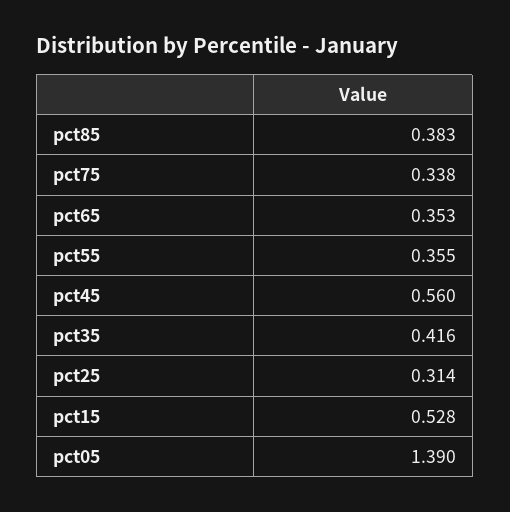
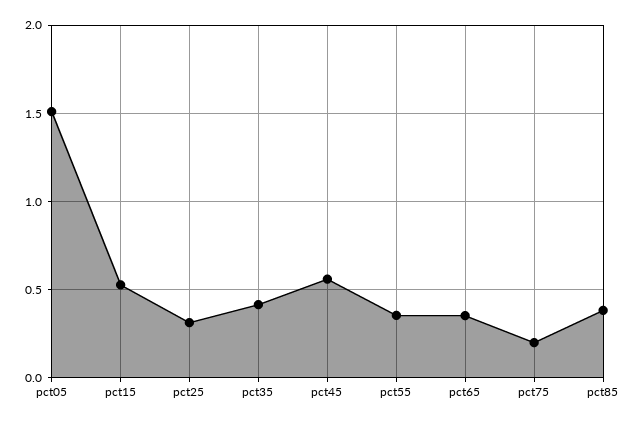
  {
    "pct85": 0.383,
-   "pct75": 0.338,
+   "pct75": 0.2,
    "pct65": 0.353,
    "pct55": 0.355,
    "pct45": 0.56,
    "pct35": 0.416,
    "pct25": 0.314,
    "pct15": 0.528,
-   "pct05": 1.39
+   "pct05": 1.5
  }

